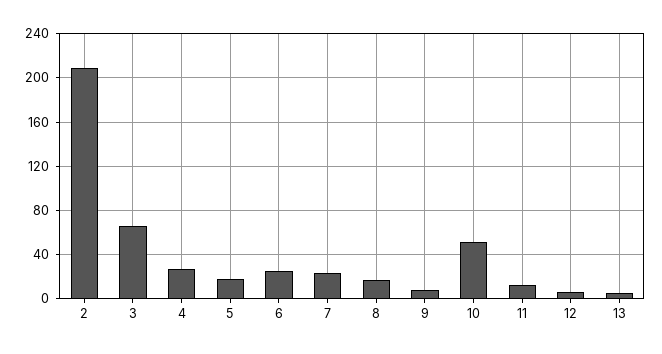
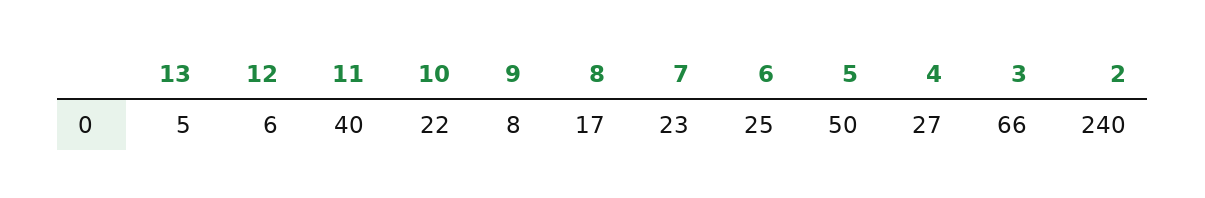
  {
-   "2": 210,
+   "2": 240,
    "3": 66,
    "4": 27,
-   "5": 20,
+   "5": 50,
    "6": 25,
    "7": 23,
    "8": 17,
    "9": 8,
-   "10": 50,
+   "10": 22,
-   "11": 10,
+   "11": 40,
    "12": 6,
    "13": 5
  }

